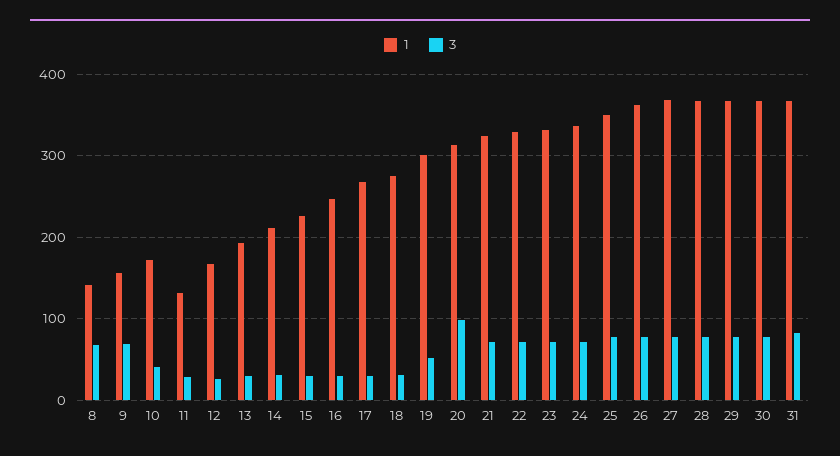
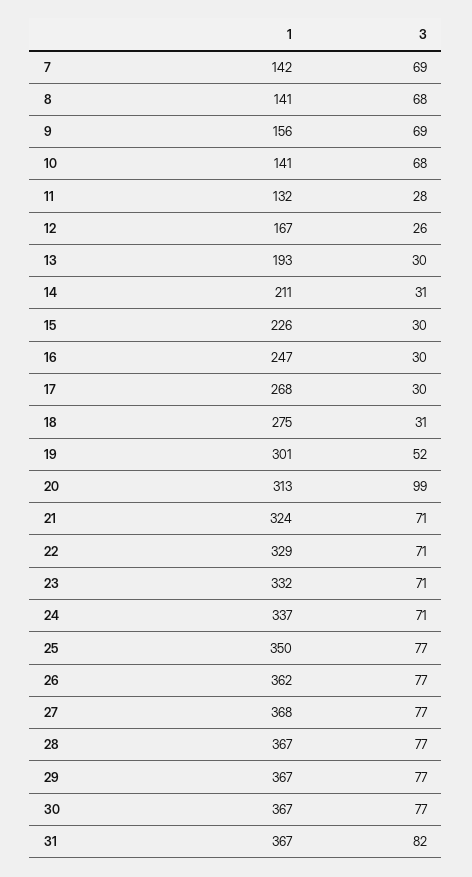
  {
    "1": {
      "8": 141,
      "9": 156,
-     "10": 170,
+     "10": 141,
      "11": 132,
      "12": 167,
      "13": 193,
      "14": 211,
      "15": 226,
      "16": 247,
      "17": 268,
      "18": 275,
      "19": 301,
      "20": 313,
      "21": 324,
      "22": 329,
      "23": 332,
      "24": 337,
      "25": 350,
      "26": 362,
      "27": 368,
      "28": 367,
      "29": 367,
      "30": 367,
-     "31": 367
+     "31": 367,
+     "7": 142
    },
    "3": {
      "8": 68,
      "9": 69,
-     "10": 40,
+     "10": 68,
      "11": 28,
      "12": 26,
      "13": 30,
      "14": 31,
      "15": 30,
      "16": 30,
      "17": 30,
      "18": 31,
      "19": 52,
      "20": 99,
      "21": 71,
      "22": 71,
      "23": 71,
      "24": 71,
      "25": 77,
      "26": 77,
      "27": 77,
      "28": 77,
      "29": 77,
      "30": 77,
-     "31": 82
+     "31": 82,
+     "7": 69
    }
  }

